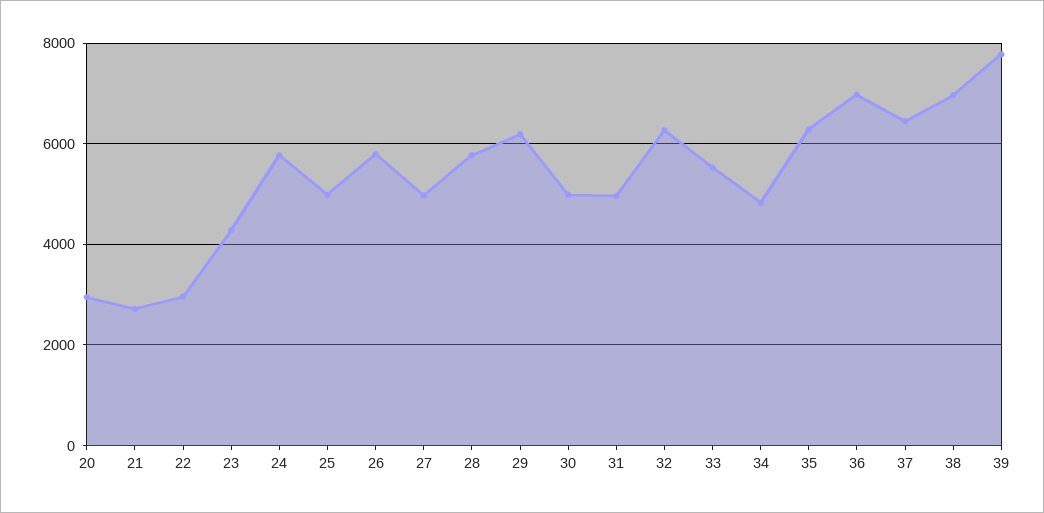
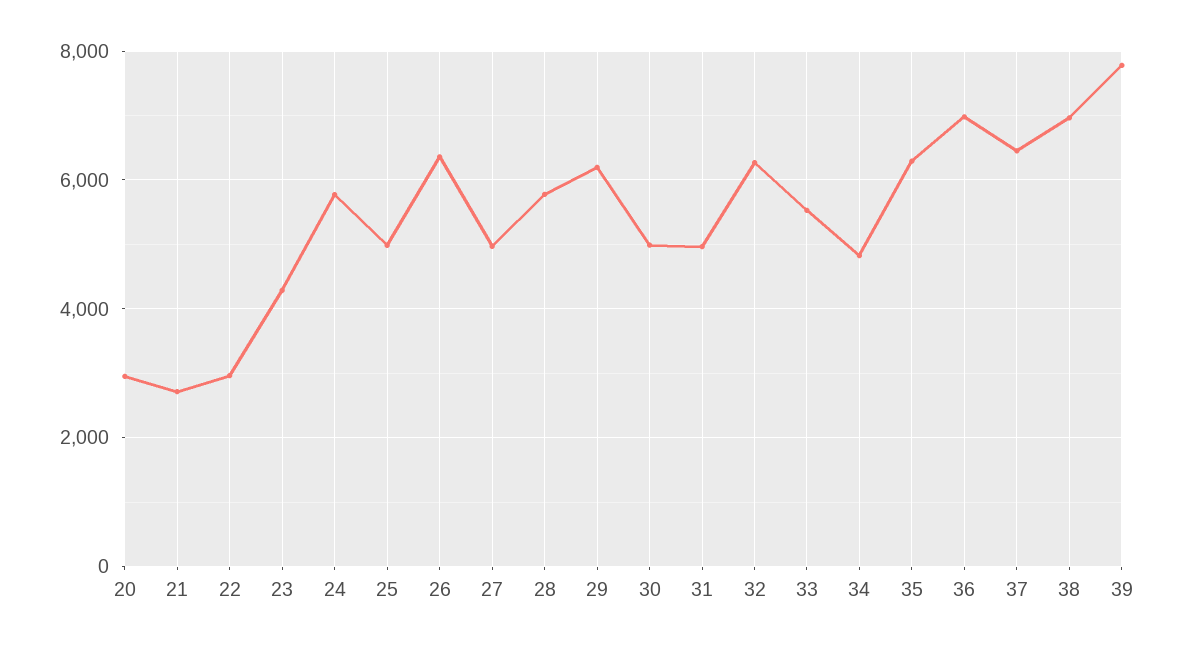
  {
    "20": 3000,
    "21": 2800,
    "22": 3000,
    "23": 4200,
    "24": 5800,
    "25": 5000,
-   "26": 5800,
+   "26": 6400,
    "27": 5000,
    "28": 5800,
    "29": 6200,
    "30": 5000,
    "31": 5000,
    "32": 6200,
    "33": 5600,
    "34": 4800,
    "35": 6200,
    "36": 7000,
    "37": 6400,
    "38": 7000,
    "39": 7800
  }

